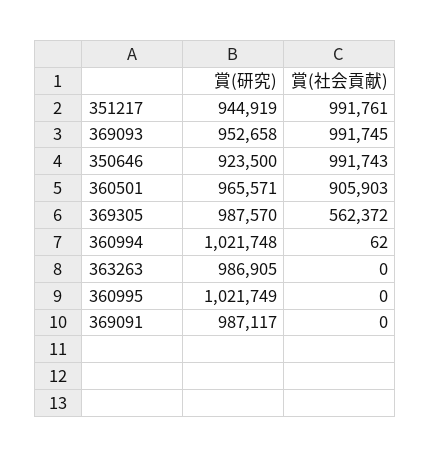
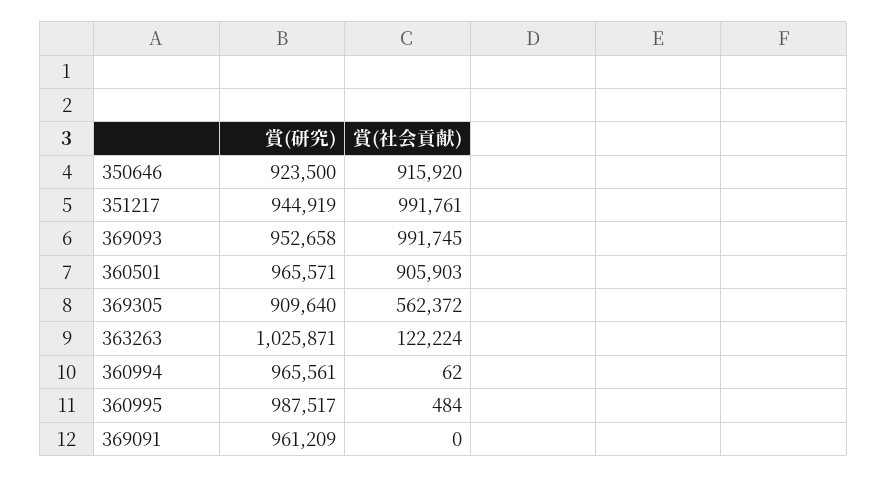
  {
    "賞(研究)": {
      "351217": 944919,
      "369093": 952658,
      "350646": 923500,
      "360501": 965571,
-     "369305": 987570,
+     "369305": 909640,
-     "360994": 1021748,
+     "360994": 965561,
-     "363263": 986905,
+     "363263": 1025871,
-     "360995": 1021749,
+     "360995": 987517,
-     "369091": 987117
+     "369091": 961209
    },
    "賞(社会貢献)": {
      "351217": 991761,
      "369093": 991745,
-     "350646": 991743,
+     "350646": 915920,
      "360501": 905903,
      "369305": 562372,
      "360994": 62,
-     "363263": 0,
+     "363263": 122224,
-     "360995": 0,
+     "360995": 484,
      "369091": 0
    }
  }

